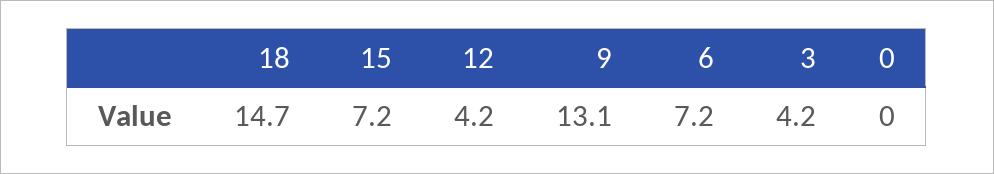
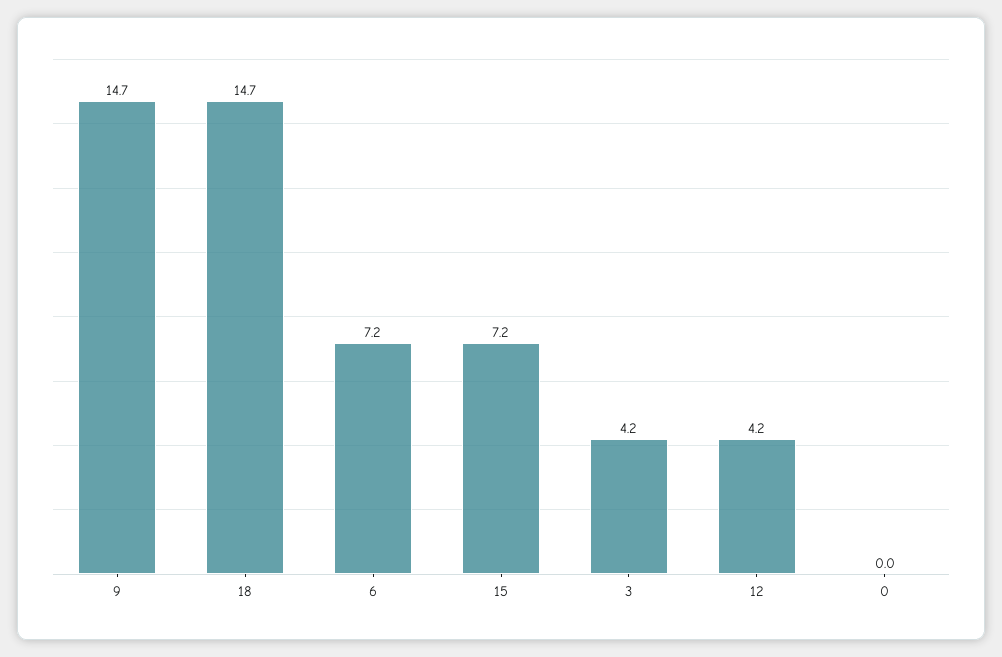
  {
    "18": 14.7,
    "15": 7.2,
    "12": 4.2,
-   "9": 13.1,
+   "9": 14.7,
    "6": 7.2,
    "3": 4.2,
    "0": 0
  }

